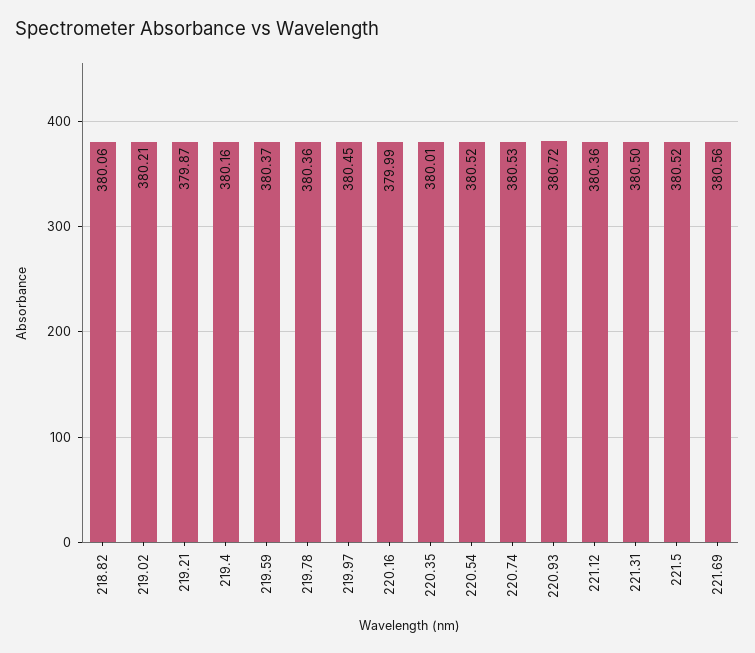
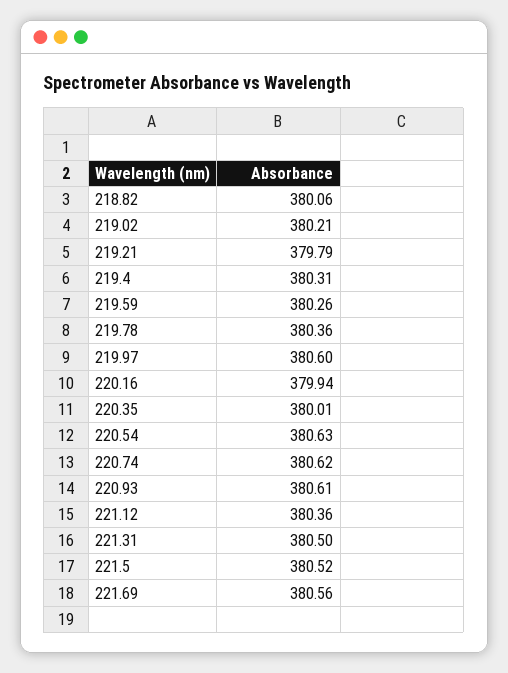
  {
    "218.82": 380.06,
    "219.02": 380.21,
-   "219.21": 379.87,
+   "219.21": 379.79,
-   "219.4": 380.16,
+   "219.4": 380.31,
-   "219.59": 380.37,
+   "219.59": 380.26,
    "219.78": 380.36,
-   "219.97": 380.45,
+   "219.97": 380.6,
-   "220.16": 379.99,
+   "220.16": 379.94,
    "220.35": 380.01,
-   "220.54": 380.52,
+   "220.54": 380.63,
-   "220.74": 380.53,
+   "220.74": 380.62,
-   "220.93": 380.72,
+   "220.93": 380.61,
    "221.12": 380.36,
    "221.31": 380.5,
    "221.5": 380.52,
    "221.69": 380.56
  }

